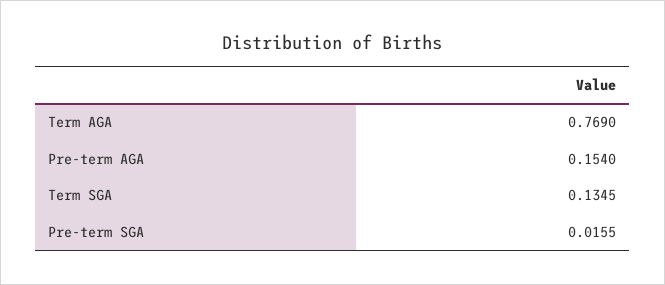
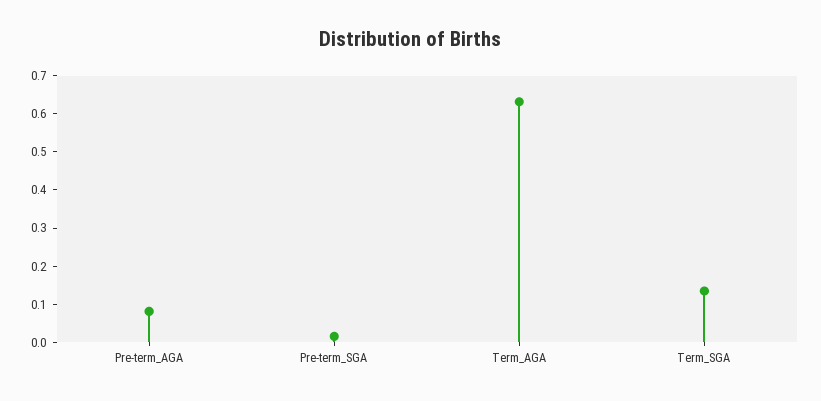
  {
-   "Term AGA": 0.769,
+   "Term AGA": 0.625,
-   "Pre-term AGA": 0.154,
+   "Pre-term AGA": 0.075,
    "Term SGA": 0.1345,
    "Pre-term SGA": 0.0155
  }

